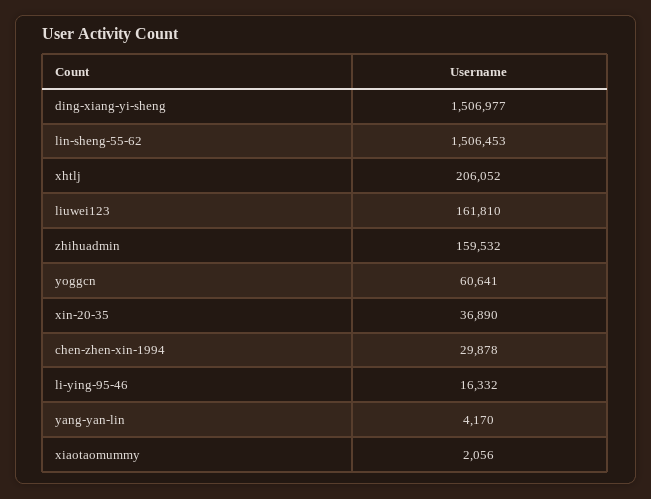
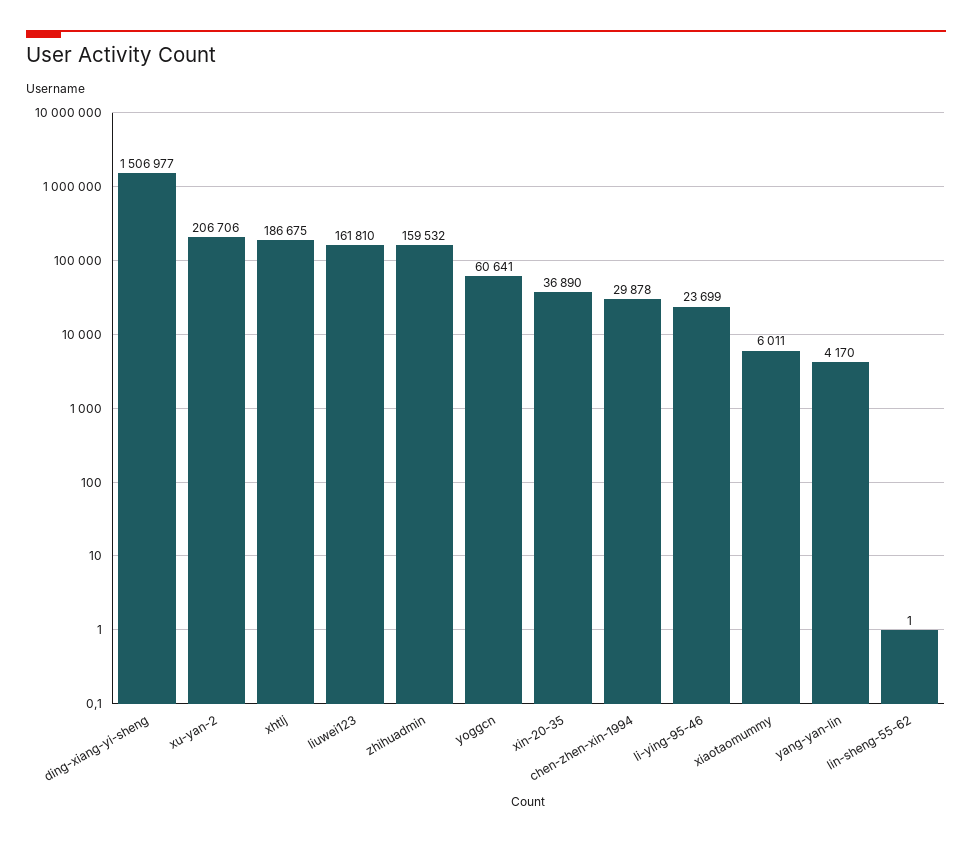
  {
    "ding-xiang-yi-sheng": 1506977,
-   "lin-sheng-55-62": 1506453,
+   "lin-sheng-55-62": 1,
-   "xhtlj": 206052,
+   "xhtlj": 186675,
    "liuwei123": 161810,
    "zhihuadmin": 159532,
    "yoggcn": 60641,
    "xin-20-35": 36890,
    "chen-zhen-xin-1994": 29878,
-   "li-ying-95-46": 16332,
+   "li-ying-95-46": 23699,
    "yang-yan-lin": 4170,
-   "xiaotaomummy": 2056
+   "xiaotaomummy": 6011,
+   "xu-yan-2": 206706
  }

